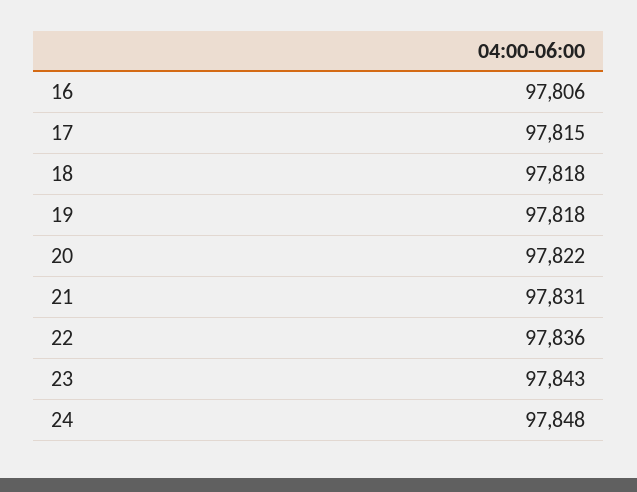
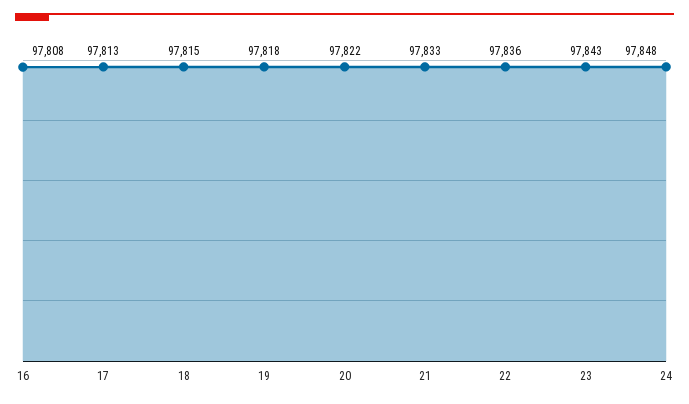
  {
-   "16": 97806,
+   "16": 97808,
-   "17": 97815,
+   "17": 97813,
-   "18": 97818,
+   "18": 97815,
    "19": 97818,
    "20": 97822,
-   "21": 97831,
+   "21": 97833,
    "22": 97836,
    "23": 97843,
    "24": 97848
  }

